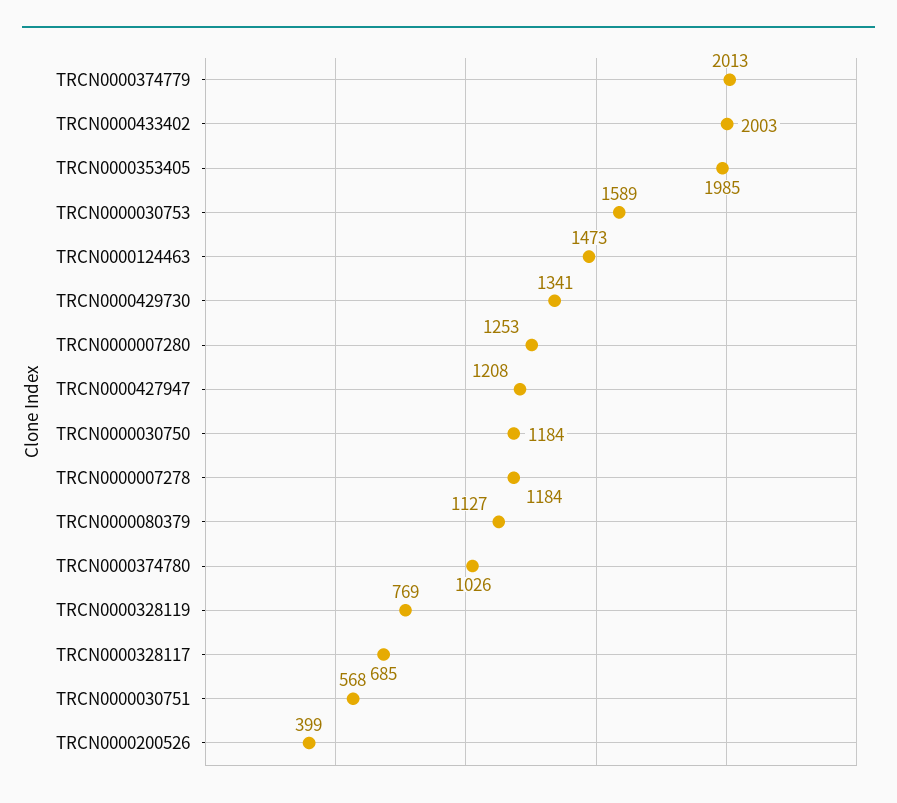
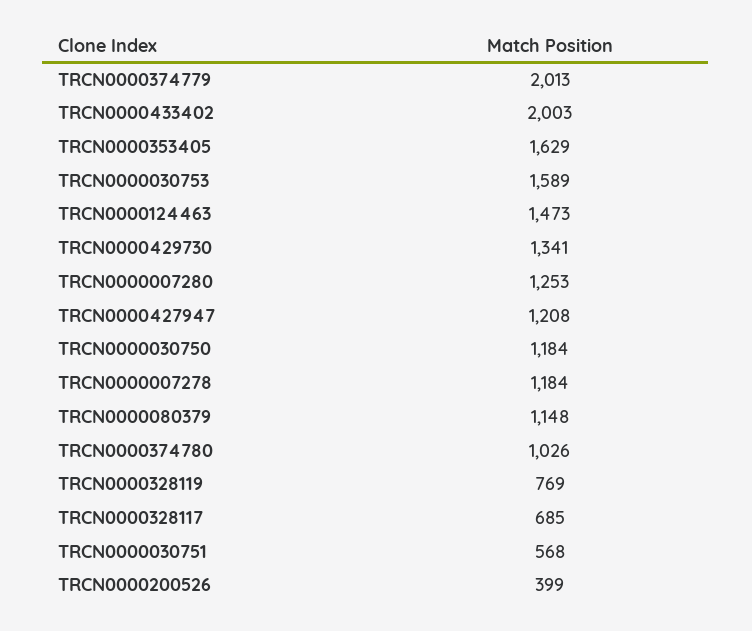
  {
    "TRCN0000374779": 2013,
    "TRCN0000433402": 2003,
-   "TRCN0000353405": 1985,
+   "TRCN0000353405": 1629,
    "TRCN0000030753": 1589,
    "TRCN0000124463": 1473,
    "TRCN0000429730": 1341,
    "TRCN0000007280": 1253,
    "TRCN0000427947": 1208,
    "TRCN0000030750": 1184,
    "TRCN0000007278": 1184,
-   "TRCN0000080379": 1127,
+   "TRCN0000080379": 1148,
    "TRCN0000374780": 1026,
    "TRCN0000328119": 769,
    "TRCN0000328117": 685,
    "TRCN0000030751": 568,
    "TRCN0000200526": 399
  }

